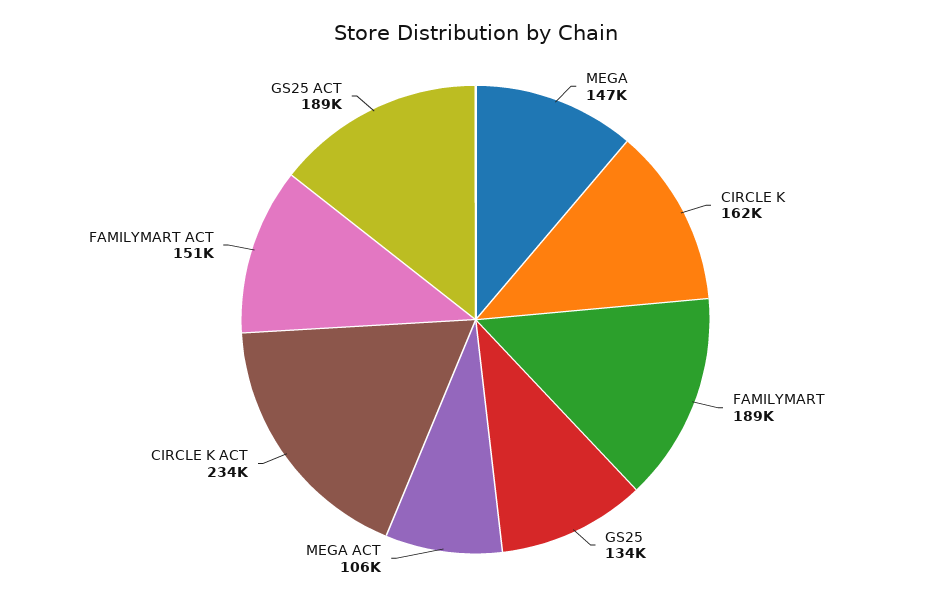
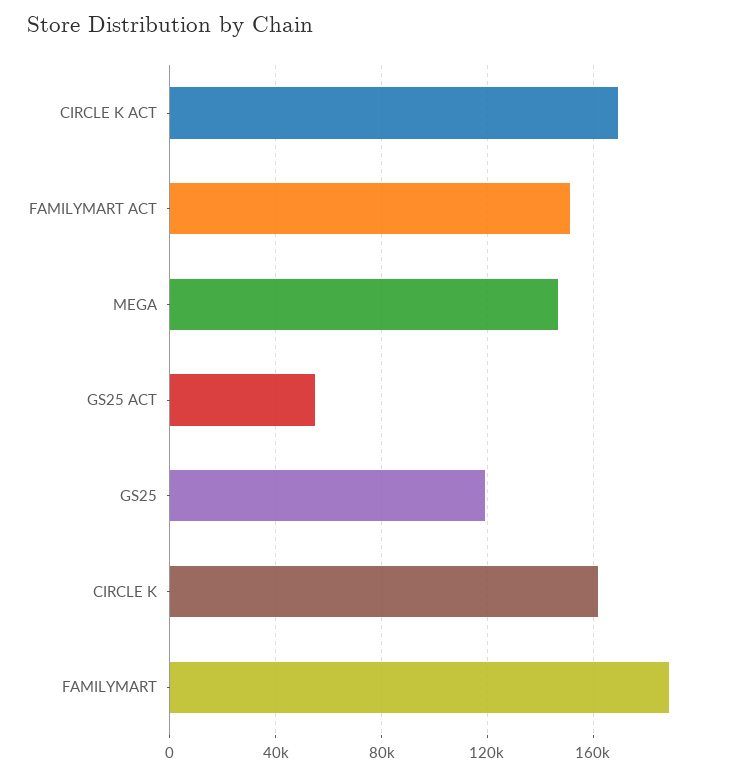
  {
    "MEGA": 147000,
    "CIRCLE K": 162000,
    "FAMILYMART": 189000,
-   "GS25": 134000,
+   "GS25": 120000,
-   "MEGA ACT": 106000,
-   "CIRCLE K ACT": 234000,
+   "CIRCLE K ACT": 170000,
    "FAMILYMART ACT": 151000,
-   "GS25 ACT": 189000
+   "GS25 ACT": 55000
  }

